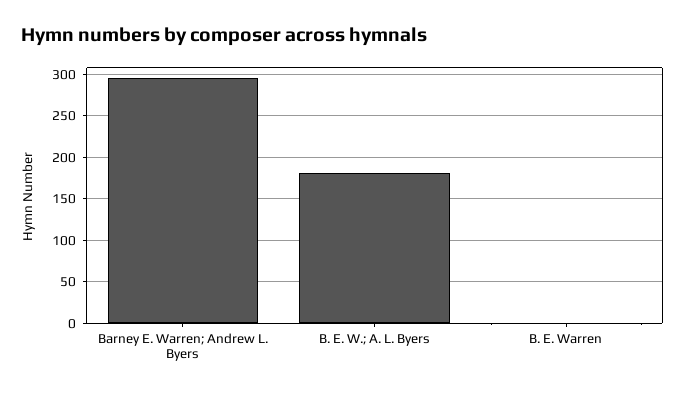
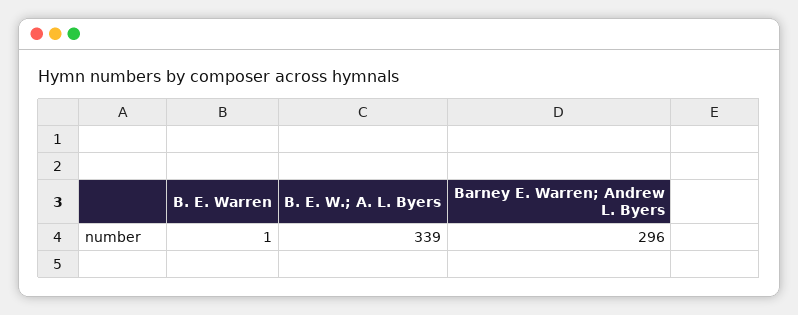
  {
    "Barney E. Warren; Andrew L. Byers": 296,
-   "B. E. W.; A. L. Byers": 180,
+   "B. E. W.; A. L. Byers": 339,
    "B. E. Warren": 1
  }

